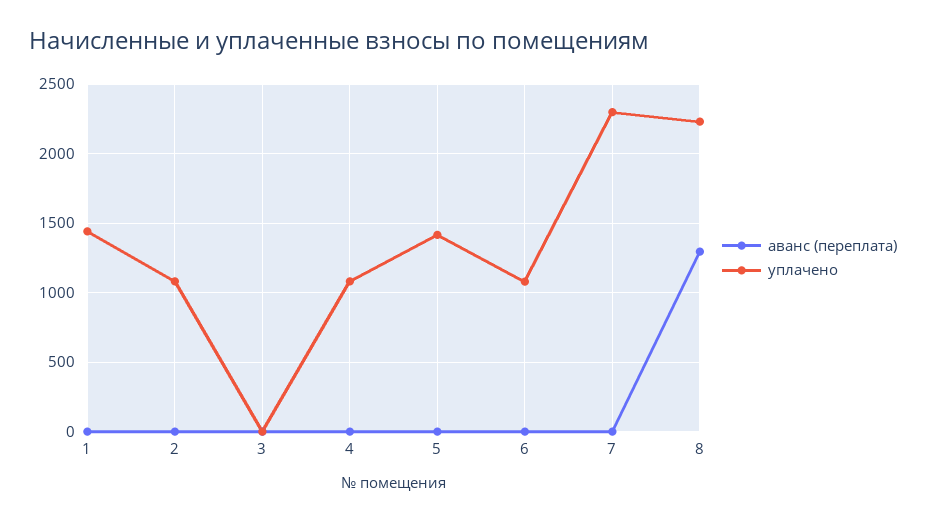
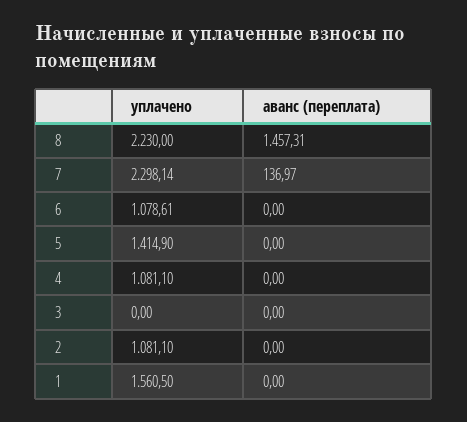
  {
    "аванс (переплата)": {
      "1": 0,
      "2": 0,
      "3": 0,
      "4": 0,
      "5": 0,
      "6": 0,
-     "7": 0,
+     "7": 136.97,
-     "8": 1300
+     "8": 1457.31
    },
    "уплачено": {
-     "1": 1450,
+     "1": 1560.5,
      "2": 1081.1,
      "3": 0,
      "4": 1081.1,
      "5": 1414.9,
      "6": 1078.61,
      "7": 2298.14,
      "8": 2230
    }
  }

